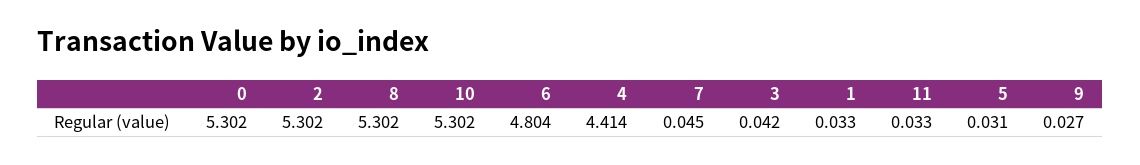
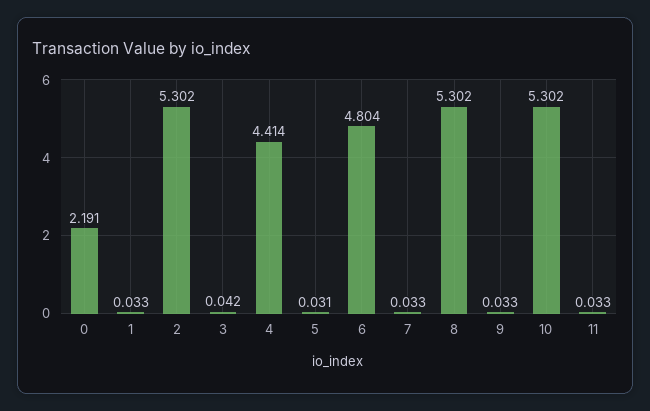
  {
-   "0": 5.302,
+   "0": 2.191,
    "2": 5.302,
    "8": 5.302,
    "10": 5.302,
    "6": 4.804,
    "4": 4.414,
-   "7": 0.045,
+   "7": 0.033,
    "3": 0.042,
    "1": 0.033,
    "11": 0.033,
    "5": 0.031,
-   "9": 0.027
+   "9": 0.033
  }

